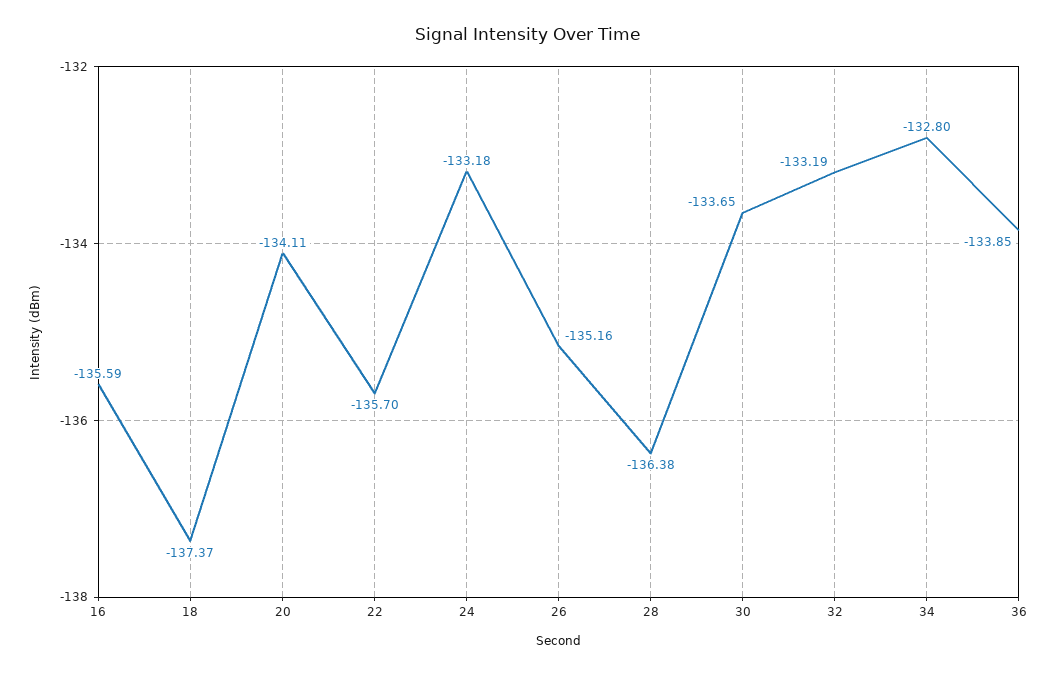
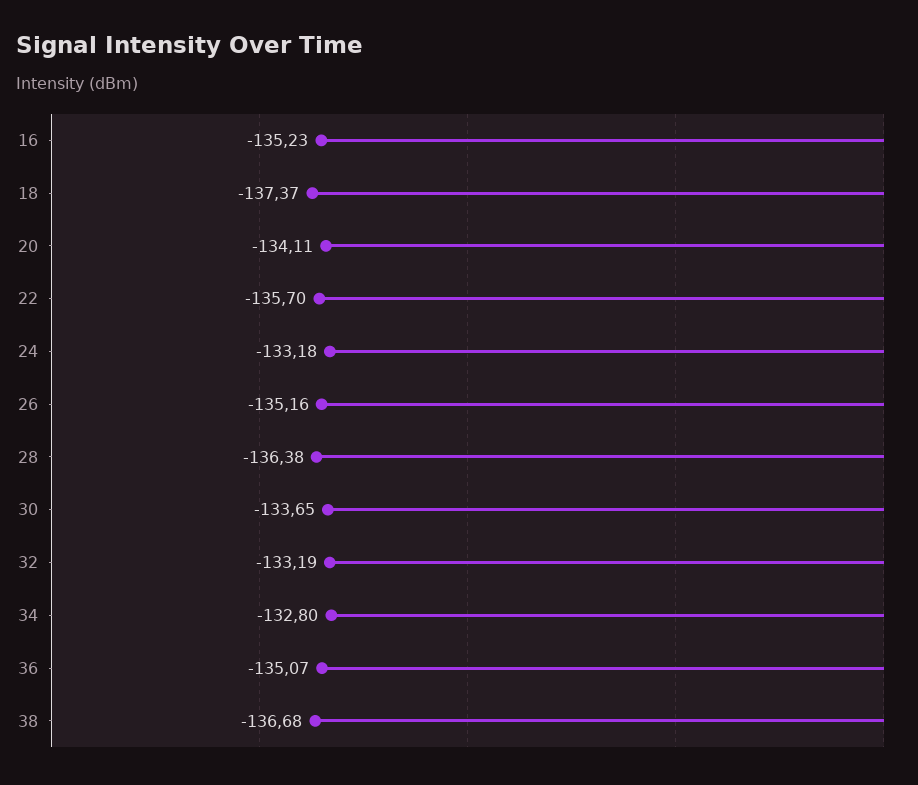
  {
-   "16": -135.59,
+   "16": -135.23,
    "18": -137.37,
    "20": -134.11,
    "22": -135.7,
    "24": -133.18,
    "26": -135.16,
    "28": -136.38,
    "30": -133.65,
    "32": -133.19,
    "34": -132.8,
-   "36": -133.85
+   "36": -135.07,
+   "38": -136.68
  }

